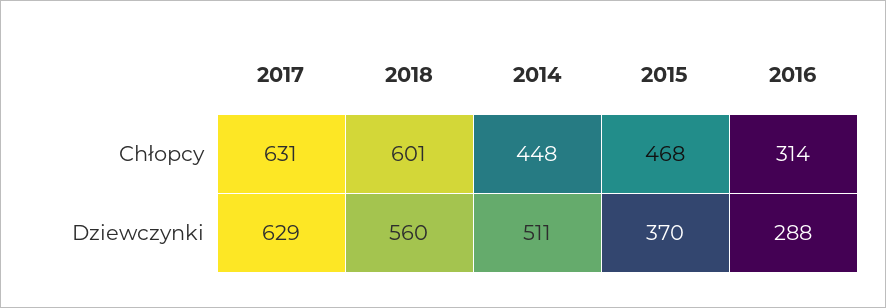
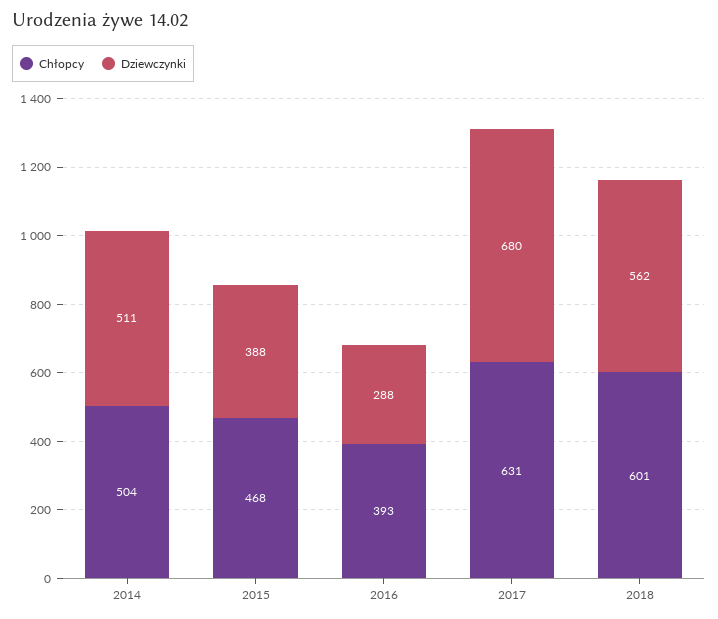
  {
    "Chłopcy": {
      "2017": 631,
      "2018": 601,
-     "2014": 448,
+     "2014": 504,
      "2015": 468,
-     "2016": 314
+     "2016": 393
    },
    "Dziewczynki": {
-     "2017": 629,
+     "2017": 680,
-     "2018": 560,
+     "2018": 562,
      "2014": 511,
-     "2015": 370,
+     "2015": 388,
      "2016": 288
    }
  }

